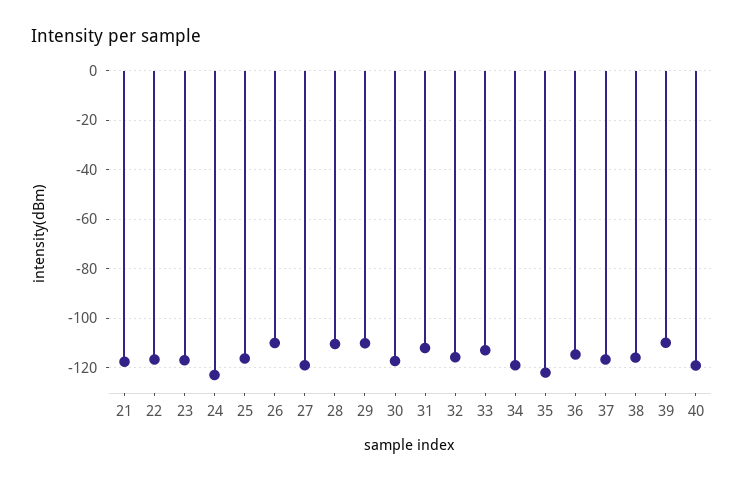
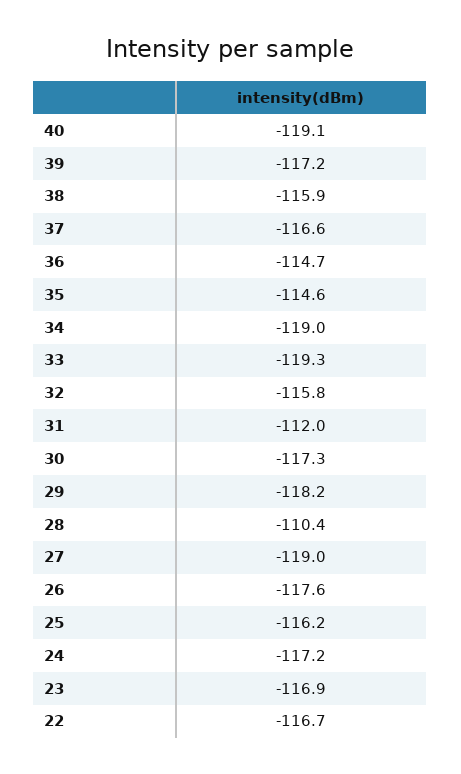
  {
-   "21": -117.5,
    "22": -116.7,
    "23": -116.9,
-   "24": -122.5,
+   "24": -117.2,
    "25": -116.2,
-   "26": -110,
+   "26": -117.6,
    "27": -119,
    "28": -110.4,
-   "29": -110,
+   "29": -118.2,
    "30": -117.3,
    "31": -112,
    "32": -115.8,
-   "33": -112.5,
+   "33": -119.3,
    "34": -119,
-   "35": -122.5,
+   "35": -114.6,
    "36": -114.7,
    "37": -116.6,
    "38": -115.9,
-   "39": -110,
+   "39": -117.2,
    "40": -119.1
  }

